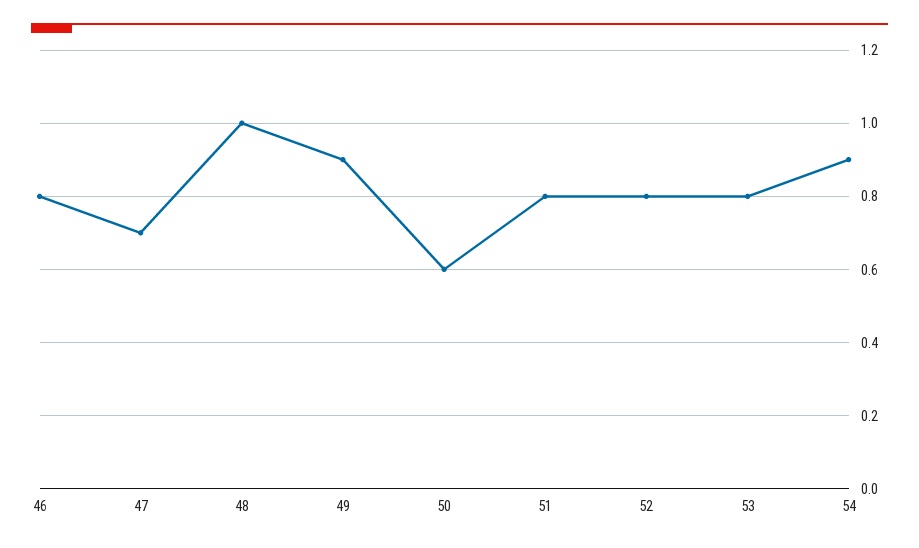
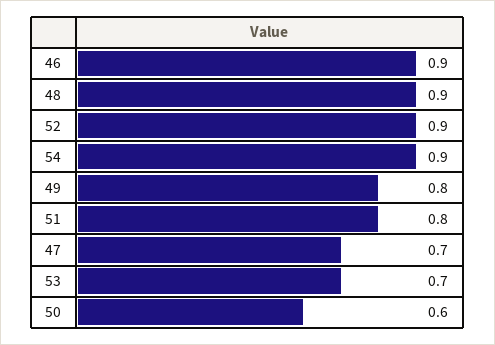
  {
-   "46": 0.8,
+   "46": 0.9,
    "47": 0.7,
-   "48": 1,
+   "48": 0.9,
-   "49": 0.9,
+   "49": 0.8,
    "50": 0.6,
    "51": 0.8,
-   "52": 0.8,
+   "52": 0.9,
-   "53": 0.8,
+   "53": 0.7,
    "54": 0.9
  }

